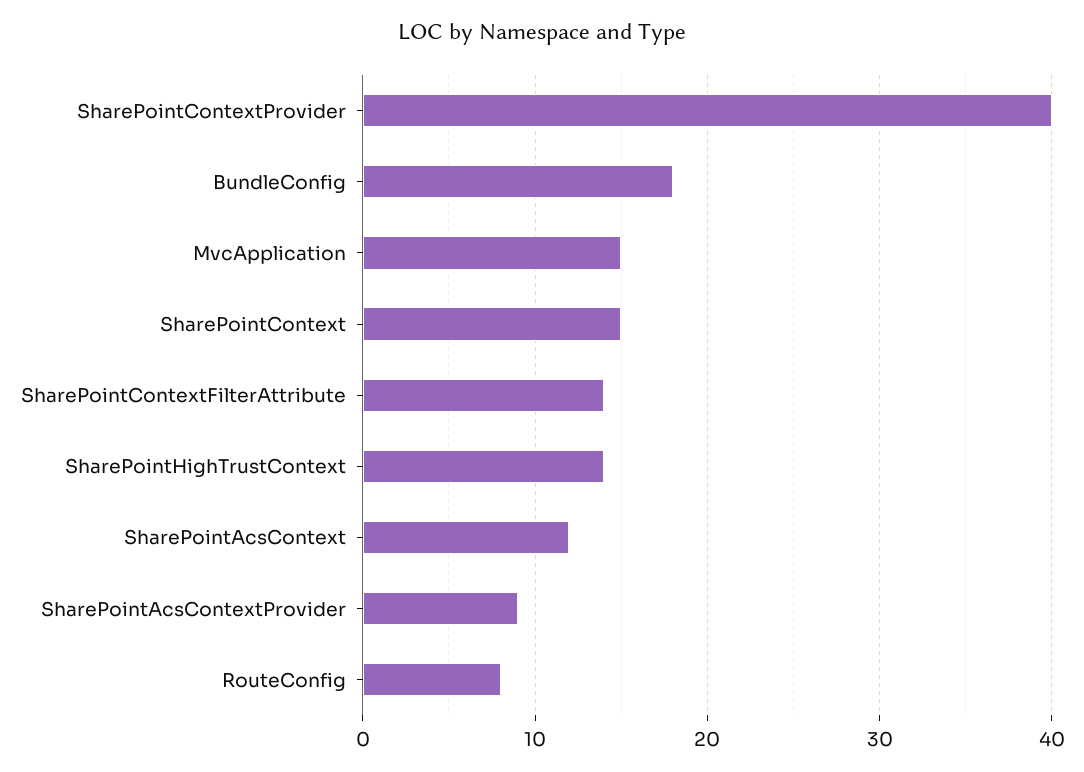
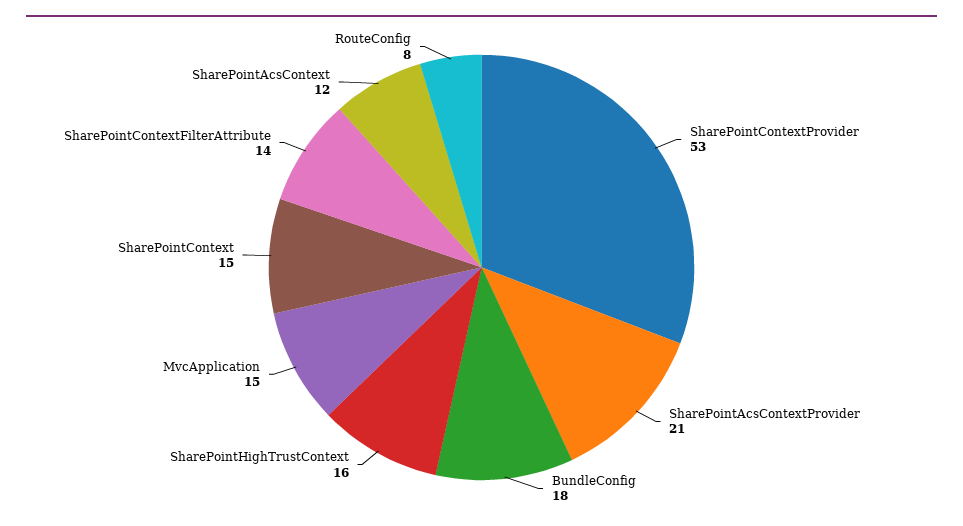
  {
-   "SharePointContextProvider": 40,
+   "SharePointContextProvider": 53,
    "BundleConfig": 18,
    "MvcApplication": 15,
    "SharePointContext": 15,
    "SharePointContextFilterAttribute": 14,
-   "SharePointHighTrustContext": 14,
+   "SharePointHighTrustContext": 16,
    "SharePointAcsContext": 12,
-   "SharePointAcsContextProvider": 9,
+   "SharePointAcsContextProvider": 21,
    "RouteConfig": 8
  }

